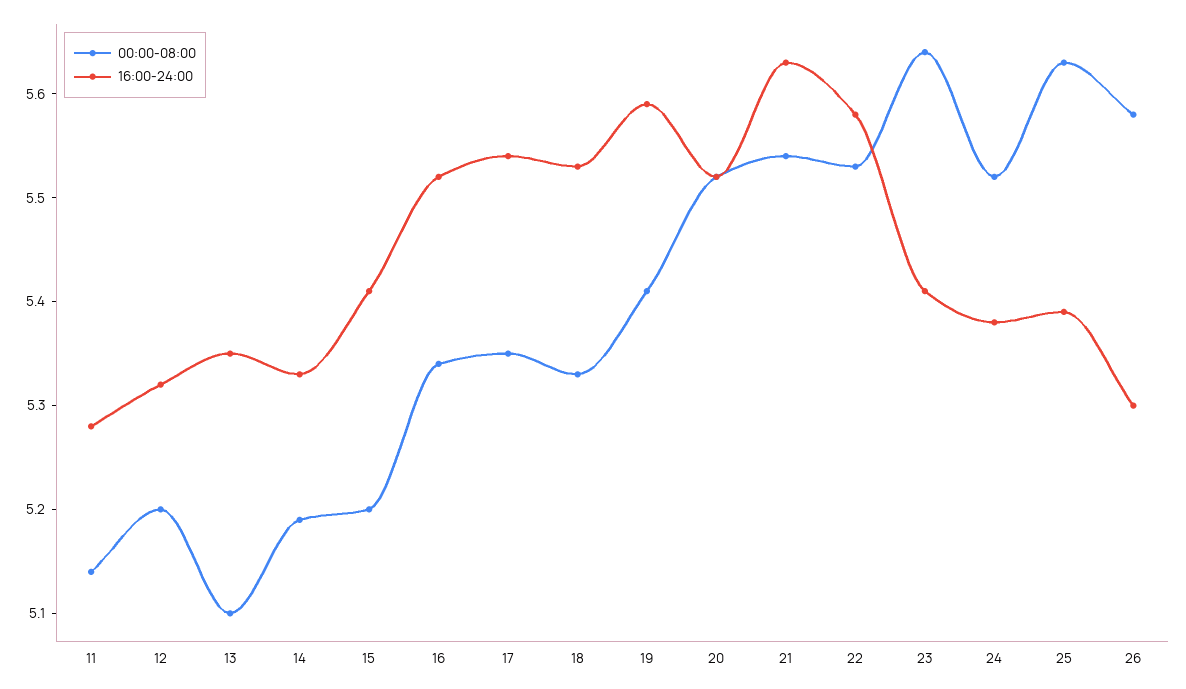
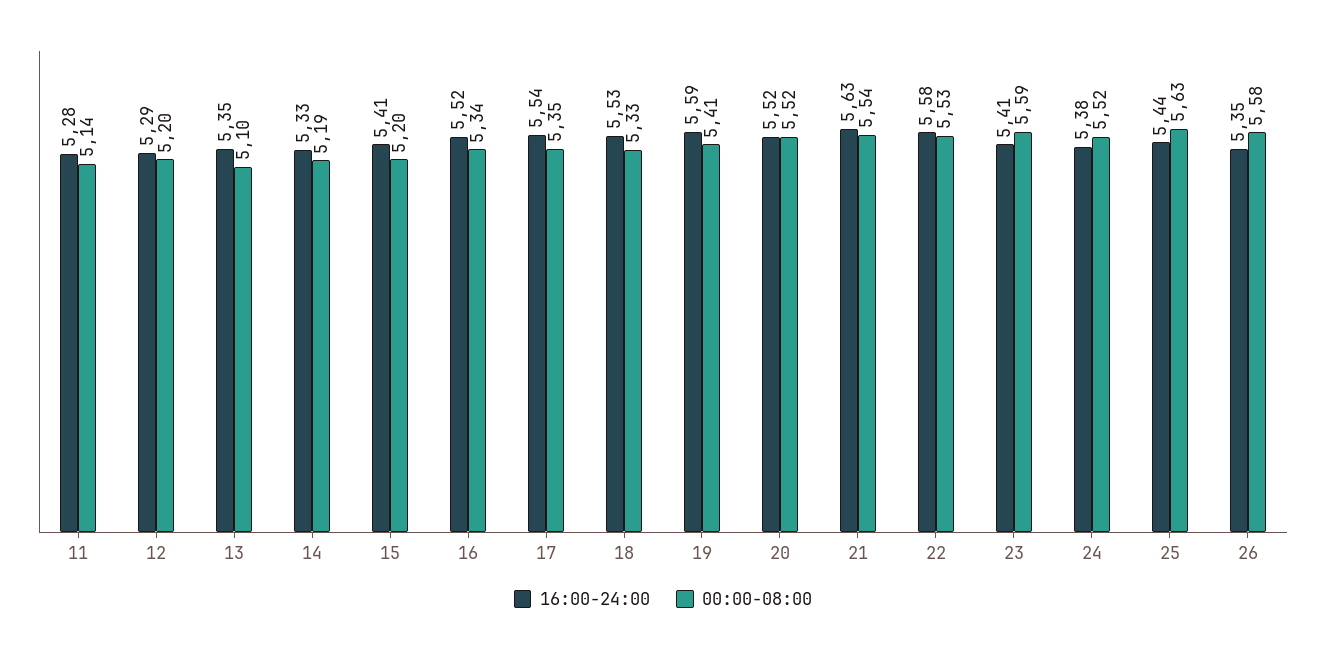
  {
    "00:00-08:00": {
      "11": 5.14,
      "12": 5.2,
      "13": 5.1,
      "14": 5.19,
      "15": 5.2,
      "16": 5.34,
      "17": 5.35,
      "18": 5.33,
      "19": 5.41,
      "20": 5.52,
      "21": 5.54,
      "22": 5.53,
-     "23": 5.64,
+     "23": 5.59,
      "24": 5.52,
      "25": 5.63,
      "26": 5.58
    },
    "16:00-24:00": {
      "11": 5.28,
-     "12": 5.32,
+     "12": 5.29,
      "13": 5.35,
      "14": 5.33,
      "15": 5.41,
      "16": 5.52,
      "17": 5.54,
      "18": 5.53,
      "19": 5.59,
      "20": 5.52,
      "21": 5.63,
      "22": 5.58,
      "23": 5.41,
      "24": 5.38,
-     "25": 5.39,
+     "25": 5.44,
-     "26": 5.3
+     "26": 5.35
    }
  }

